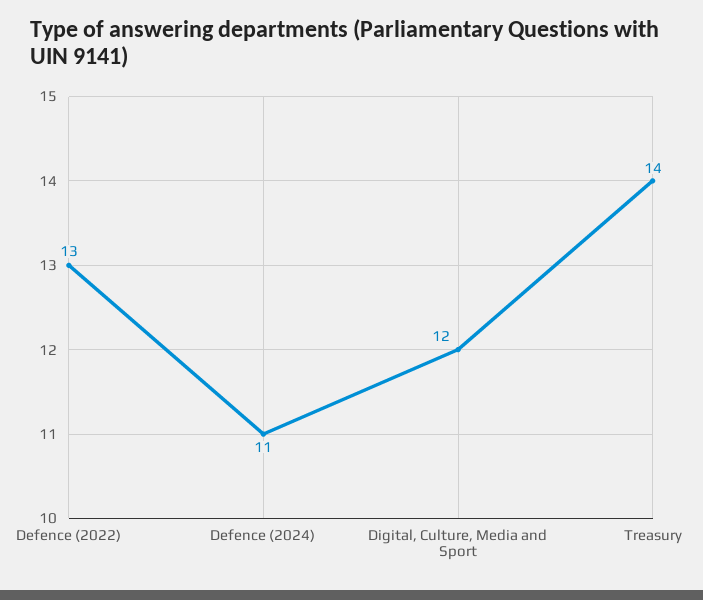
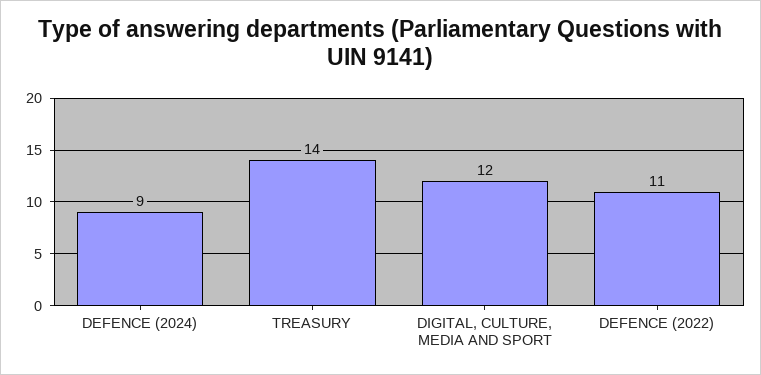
  {
-   "Defence (2022)": 13,
+   "Defence (2022)": 11,
-   "Defence (2024)": 11,
+   "Defence (2024)": 9,
    "Digital, Culture, Media and Sport": 12,
    "Treasury": 14
  }

